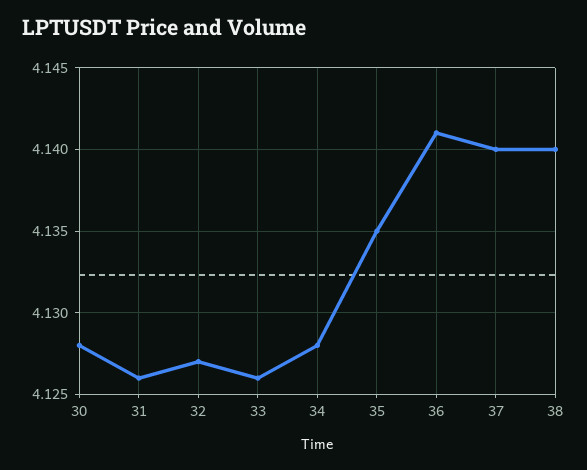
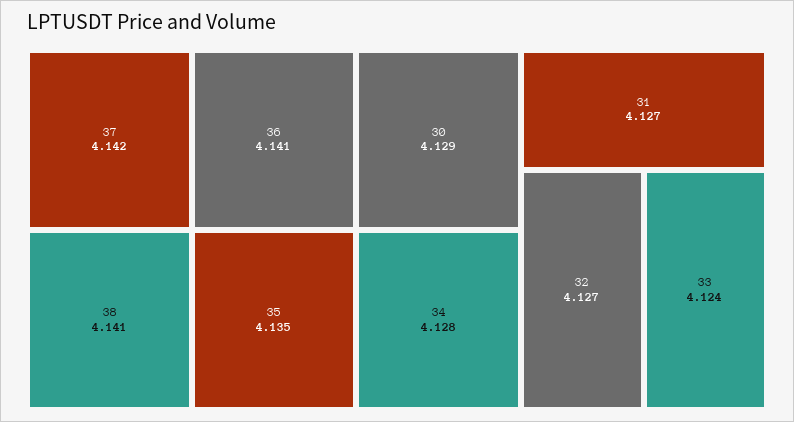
  {
-   "30": 4.128,
+   "30": 4.129,
-   "31": 4.126,
+   "31": 4.127,
    "32": 4.127,
-   "33": 4.126,
+   "33": 4.124,
    "34": 4.128,
    "35": 4.135,
    "36": 4.141,
-   "37": 4.14,
+   "37": 4.142,
-   "38": 4.14
+   "38": 4.141
  }

